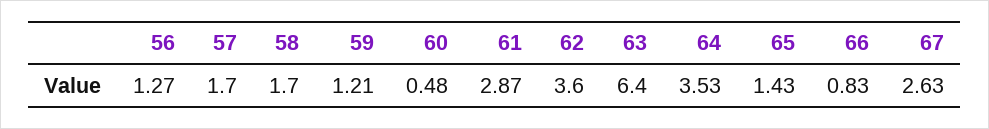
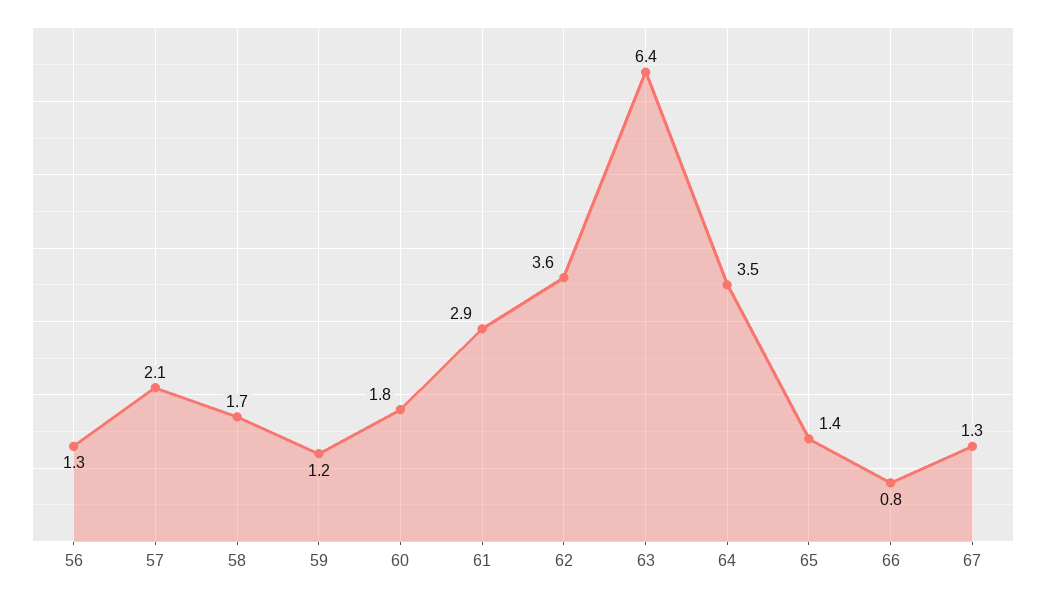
  {
    "56": 1.27,
-   "57": 1.7,
+   "57": 2.1,
    "58": 1.7,
    "59": 1.21,
-   "60": 0.48,
+   "60": 1.8,
    "61": 2.87,
    "62": 3.6,
    "63": 6.4,
    "64": 3.53,
    "65": 1.43,
    "66": 0.83,
-   "67": 2.63
+   "67": 1.3
  }

